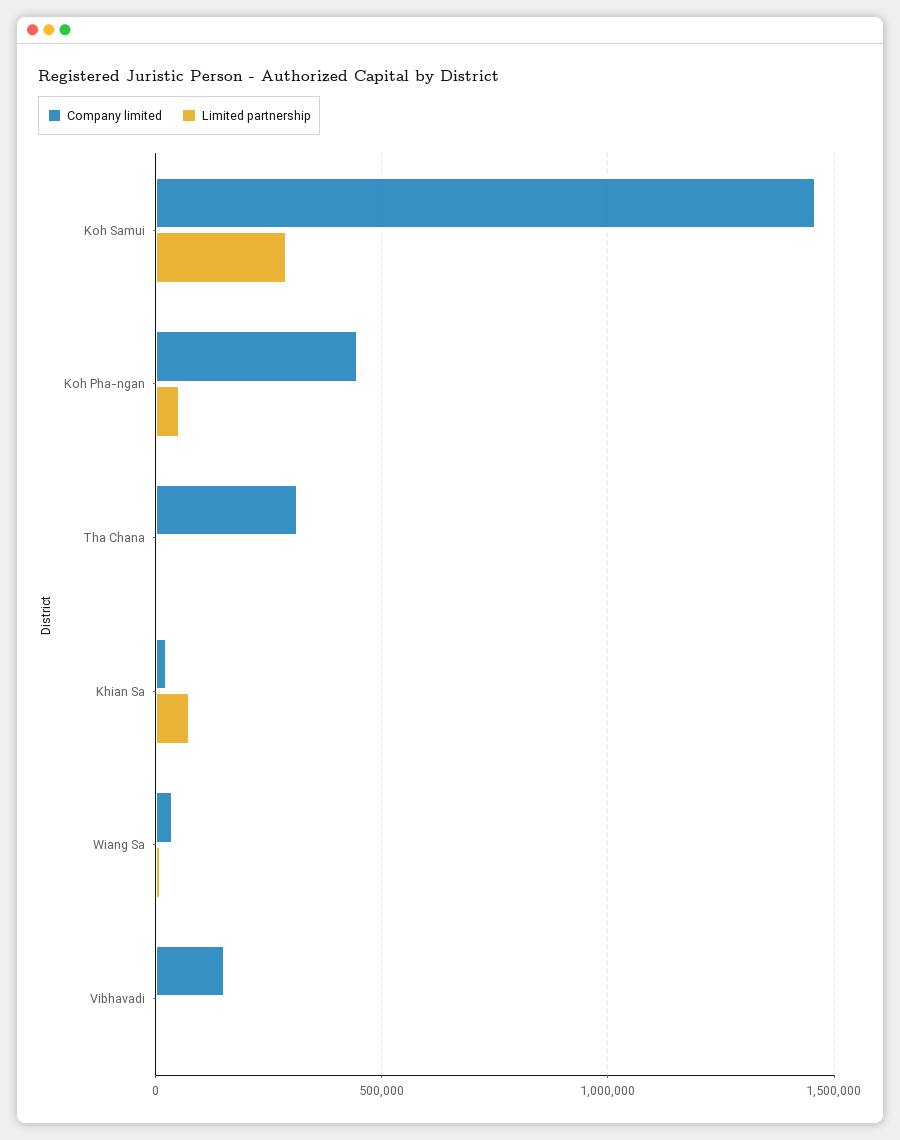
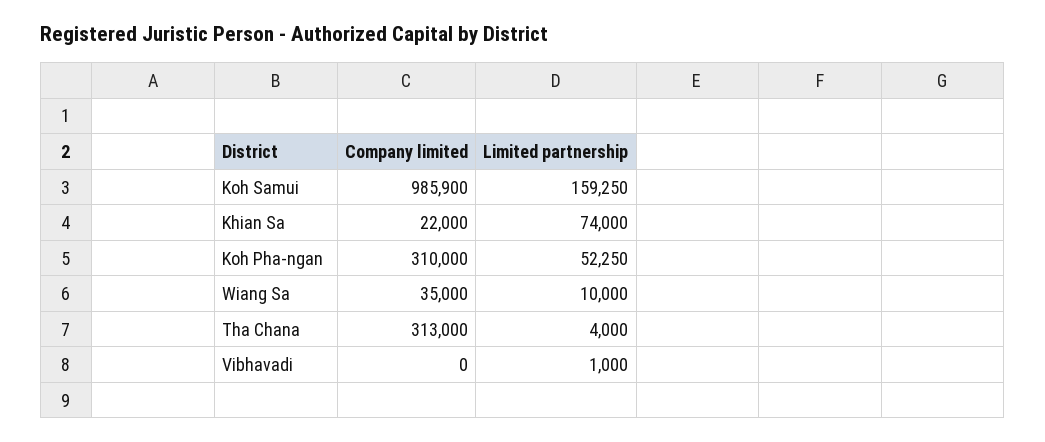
  {
    "Company limited": {
-     "Koh Samui": 1450000,
+     "Koh Samui": 985900,
-     "Koh Pha-ngan": 450000,
+     "Koh Pha-ngan": 310000,
      "Tha Chana": 313000,
      "Khian Sa": 22000,
      "Wiang Sa": 35000,
-     "Vibhavadi": 150000
+     "Vibhavadi": 0
    },
    "Limited partnership": {
-     "Koh Samui": 300000,
+     "Koh Samui": 159250,
      "Koh Pha-ngan": 52250,
      "Tha Chana": 4000,
      "Khian Sa": 74000,
      "Wiang Sa": 10000,
      "Vibhavadi": 1000
    }
  }

